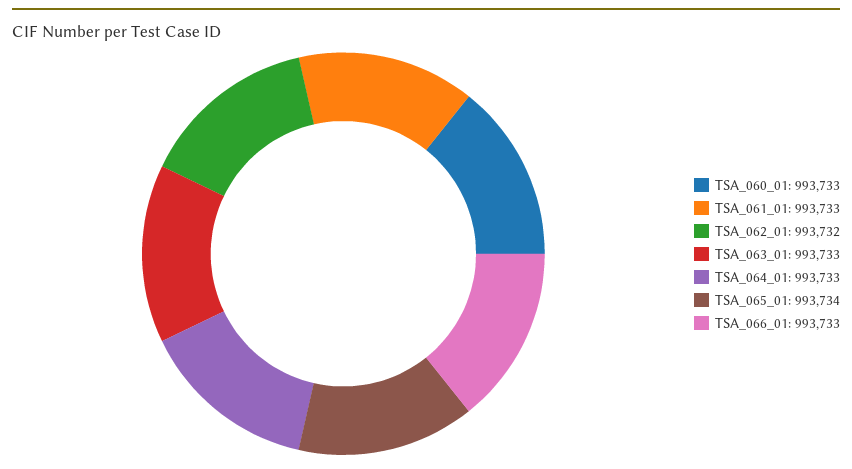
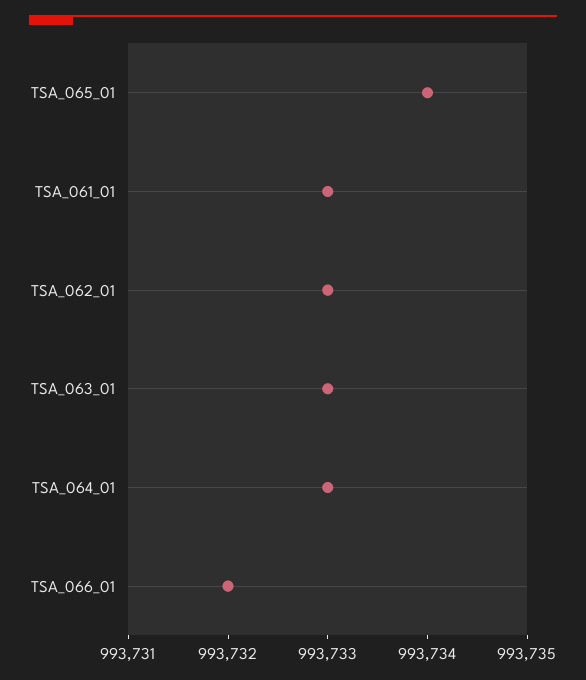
  {
-   "TSA_060_01": 993733,
    "TSA_061_01": 993733,
-   "TSA_062_01": 993732,
+   "TSA_062_01": 993733,
    "TSA_063_01": 993733,
    "TSA_064_01": 993733,
    "TSA_065_01": 993734,
-   "TSA_066_01": 993733
+   "TSA_066_01": 993732
  }

